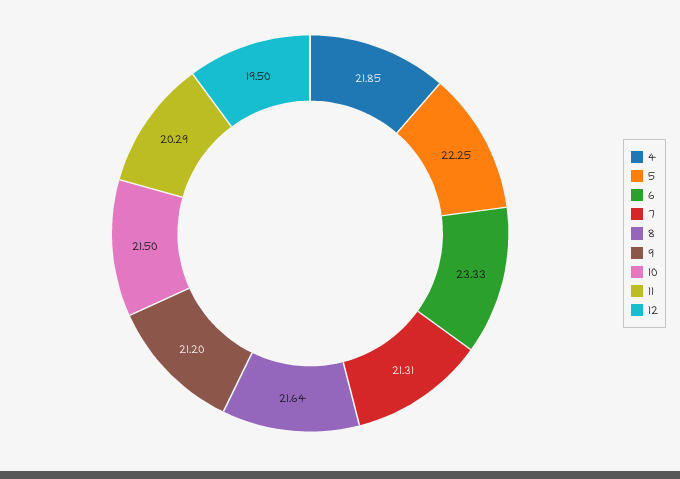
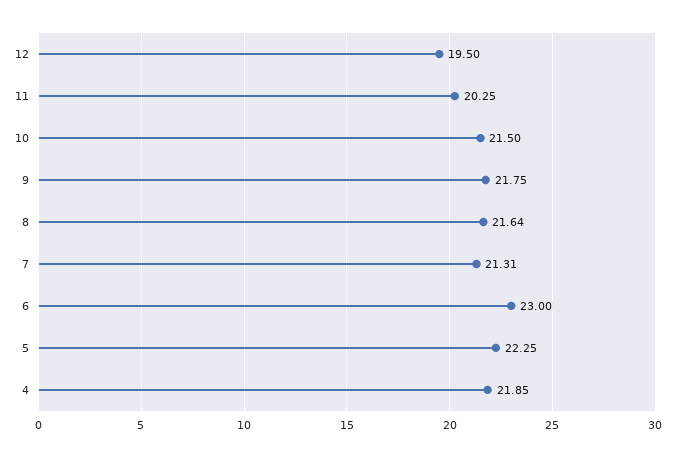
  {
    "4": 21.85,
    "5": 22.25,
-   "6": 23.33,
+   "6": 23,
    "7": 21.31,
    "8": 21.64,
-   "9": 21.2,
+   "9": 21.75,
    "10": 21.5,
-   "11": 20.29,
+   "11": 20.25,
    "12": 19.5
  }

